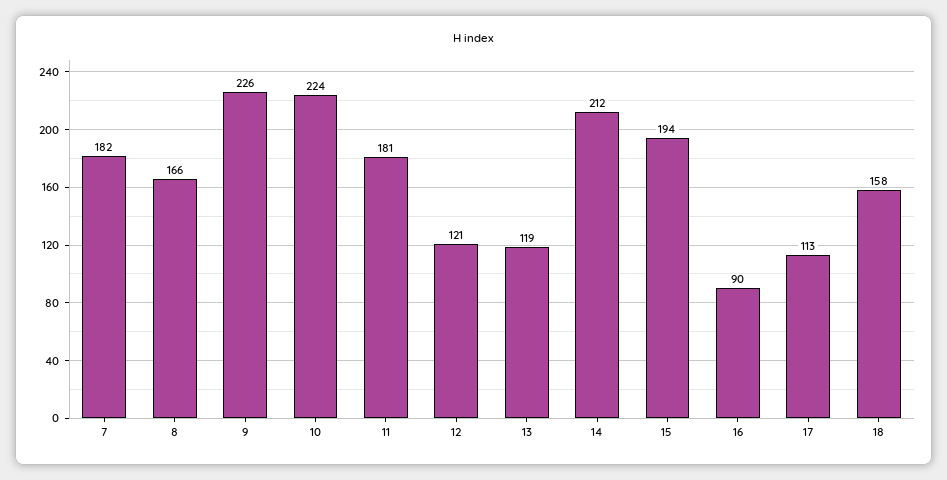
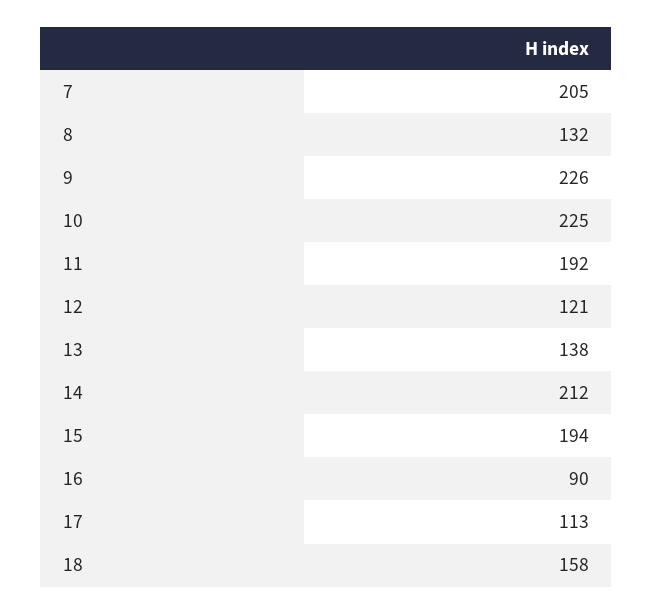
  {
-   "7": 182,
+   "7": 205,
-   "8": 166,
+   "8": 132,
    "9": 226,
-   "10": 224,
+   "10": 225,
-   "11": 181,
+   "11": 192,
    "12": 121,
-   "13": 119,
+   "13": 138,
    "14": 212,
    "15": 194,
    "16": 90,
    "17": 113,
    "18": 158
  }

